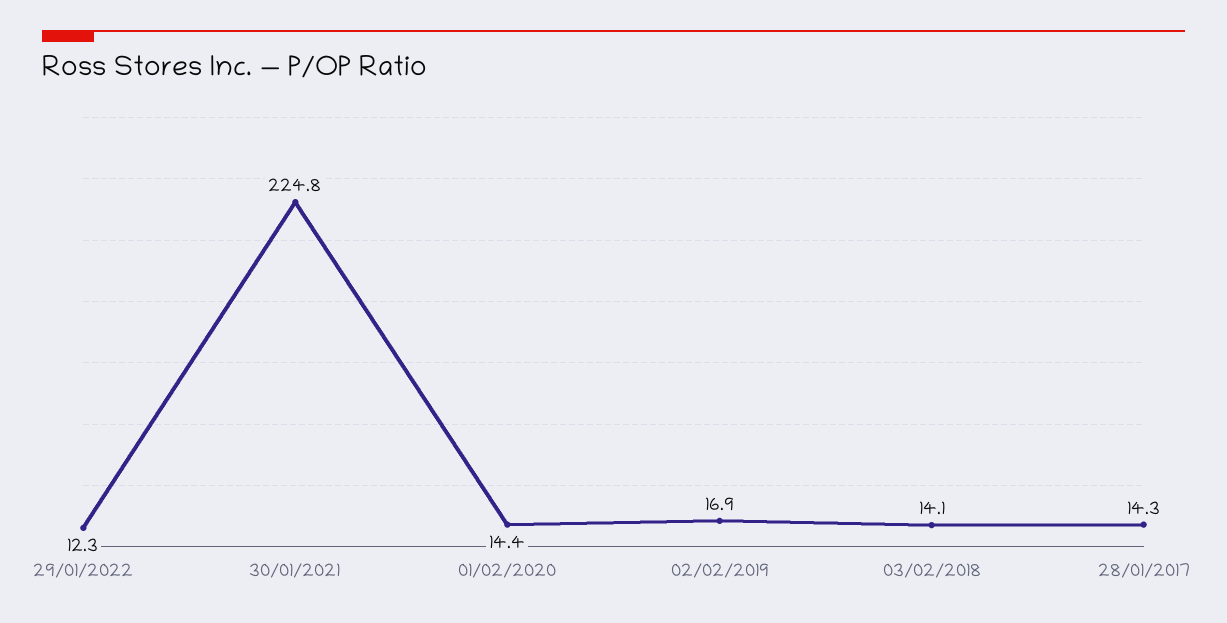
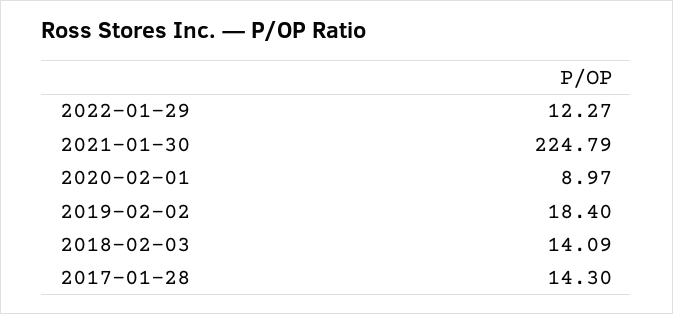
  {
    "29/01/2022": 12.27,
    "30/01/2021": 224.79,
-   "01/02/2020": 14.4,
+   "01/02/2020": 8.97,
-   "02/02/2019": 16.9,
+   "02/02/2019": 18.4,
    "03/02/2018": 14.09,
    "28/01/2017": 14.3
  }

